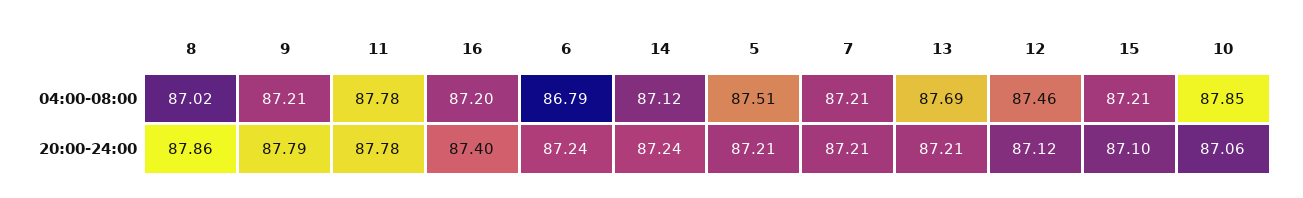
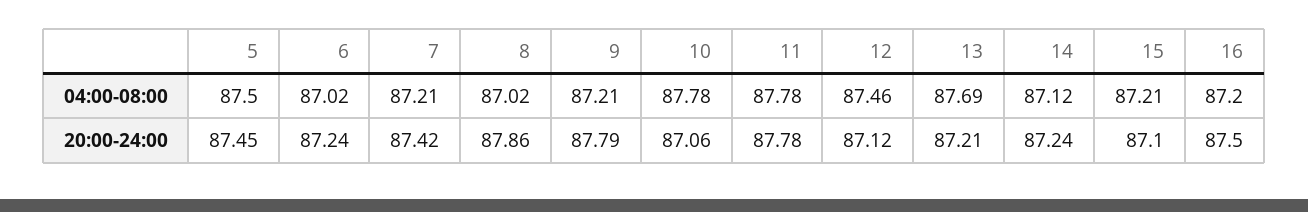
  {
    "8": {
      "04:00-08:00": 87.02,
      "20:00-24:00": 87.86
    },
    "9": {
      "04:00-08:00": 87.21,
      "20:00-24:00": 87.79
    },
    "11": {
      "04:00-08:00": 87.78,
      "20:00-24:00": 87.78
    },
    "16": {
      "04:00-08:00": 87.2,
-     "20:00-24:00": 87.4
+     "20:00-24:00": 87.5
    },
    "6": {
-     "04:00-08:00": 86.79,
+     "04:00-08:00": 87.02,
      "20:00-24:00": 87.24
    },
    "14": {
      "04:00-08:00": 87.12,
      "20:00-24:00": 87.24
    },
    "5": {
-     "04:00-08:00": 87.51,
+     "04:00-08:00": 87.5,
-     "20:00-24:00": 87.21
+     "20:00-24:00": 87.45
    },
    "7": {
      "04:00-08:00": 87.21,
-     "20:00-24:00": 87.21
+     "20:00-24:00": 87.42
    },
    "13": {
      "04:00-08:00": 87.69,
      "20:00-24:00": 87.21
    },
    "12": {
      "04:00-08:00": 87.46,
      "20:00-24:00": 87.12
    },
    "15": {
      "04:00-08:00": 87.21,
      "20:00-24:00": 87.1
    },
    "10": {
-     "04:00-08:00": 87.85,
+     "04:00-08:00": 87.78,
      "20:00-24:00": 87.06
    }
  }

